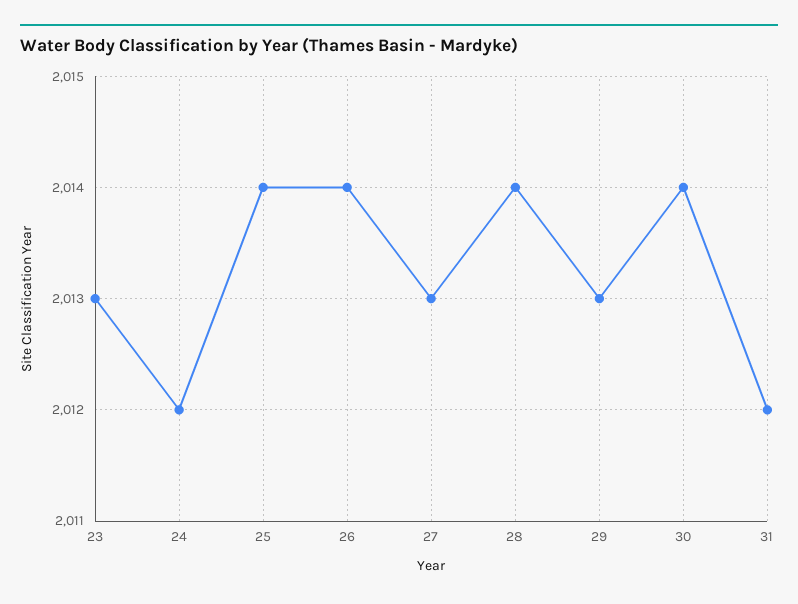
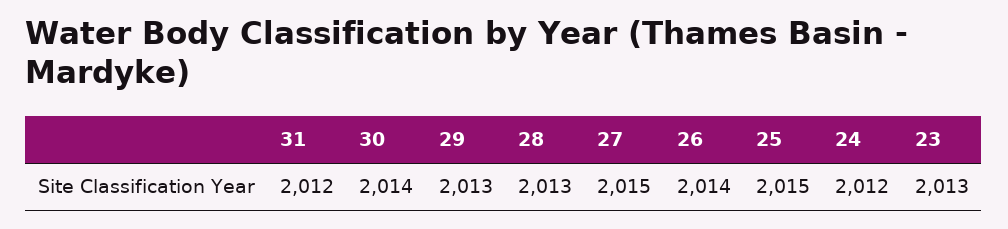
  {
    "23": 2013,
    "24": 2012,
-   "25": 2014,
+   "25": 2015,
    "26": 2014,
-   "27": 2013,
+   "27": 2015,
-   "28": 2014,
+   "28": 2013,
    "29": 2013,
    "30": 2014,
    "31": 2012
  }

